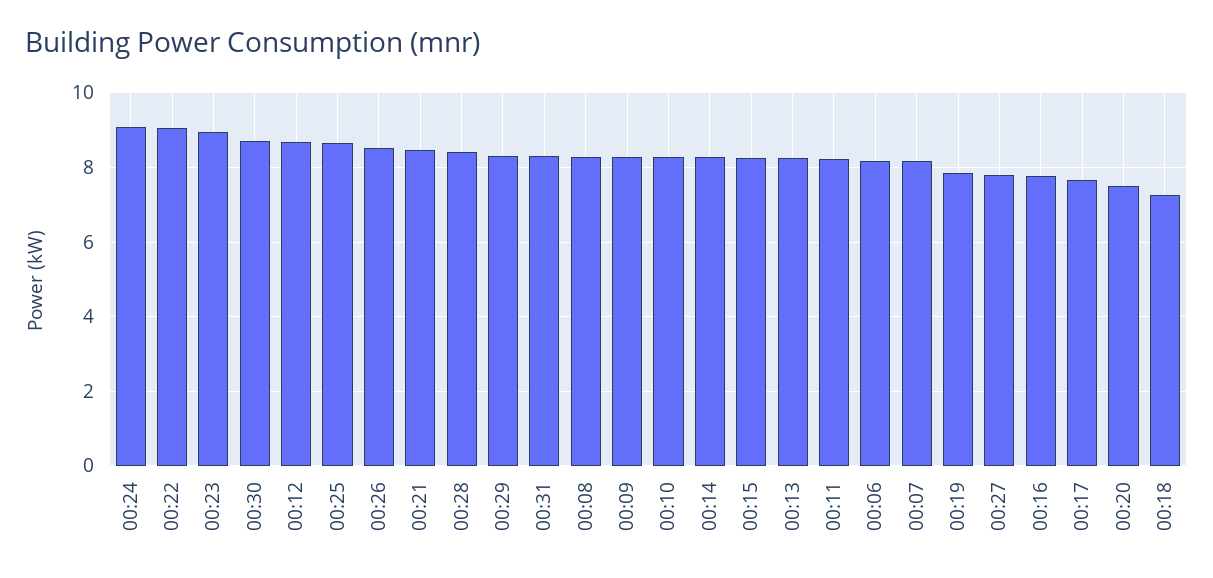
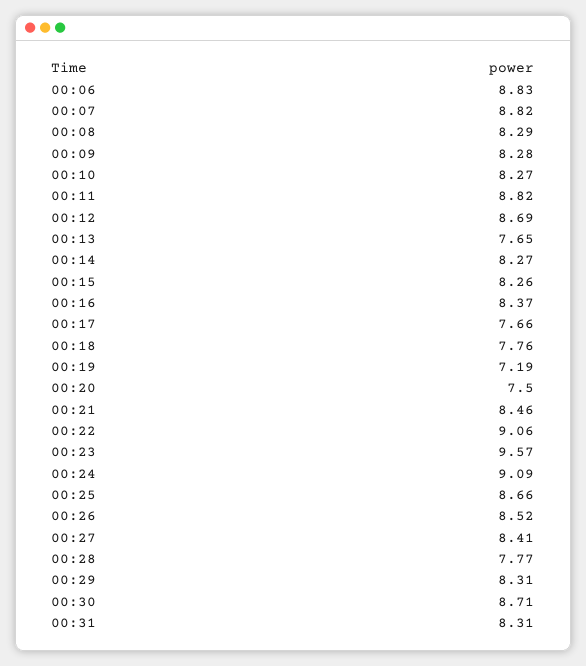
  {
    "00:24": 9.09,
    "00:22": 9.06,
-   "00:23": 9,
+   "00:23": 9.57,
    "00:30": 8.71,
    "00:12": 8.69,
    "00:25": 8.66,
    "00:26": 8.52,
    "00:21": 8.46,
-   "00:28": 8.4,
+   "00:28": 7.77,
    "00:29": 8.31,
    "00:31": 8.31,
    "00:08": 8.29,
    "00:09": 8.28,
    "00:10": 8.27,
    "00:14": 8.27,
    "00:15": 8.26,
-   "00:13": 8.2,
+   "00:13": 7.65,
-   "00:11": 8.2,
+   "00:11": 8.82,
-   "00:06": 8.2,
+   "00:06": 8.83,
-   "00:07": 8.2,
+   "00:07": 8.82,
-   "00:19": 7.8,
+   "00:19": 7.19,
-   "00:27": 7.8,
+   "00:27": 8.41,
-   "00:16": 7.8,
+   "00:16": 8.37,
    "00:17": 7.66,
    "00:20": 7.5,
-   "00:18": 7.2
+   "00:18": 7.76
  }

